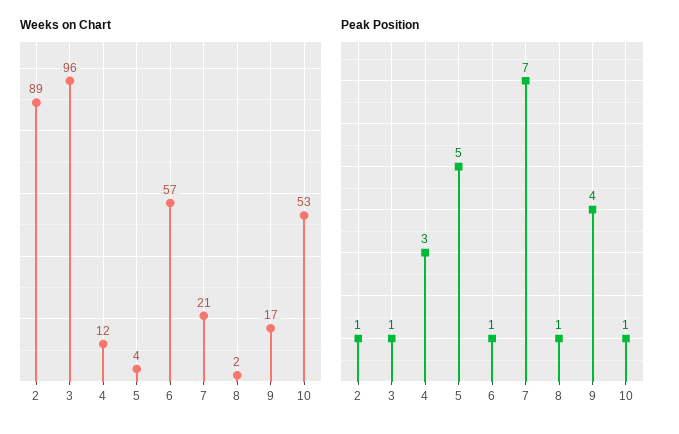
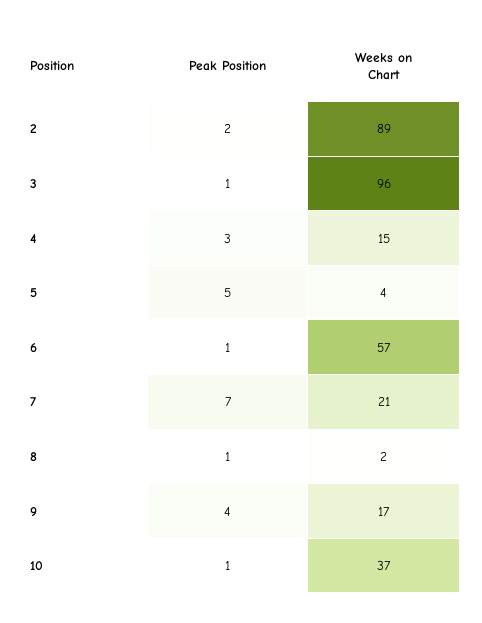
  {
    "Weeks on Chart": {
      "2": 89,
      "3": 96,
-     "4": 12,
+     "4": 15,
      "5": 4,
      "6": 57,
      "7": 21,
      "8": 2,
      "9": 17,
-     "10": 53
+     "10": 37
    },
    "Peak Position": {
-     "2": 1,
+     "2": 2,
      "3": 1,
      "4": 3,
      "5": 5,
      "6": 1,
      "7": 7,
      "8": 1,
      "9": 4,
      "10": 1
    }
  }

